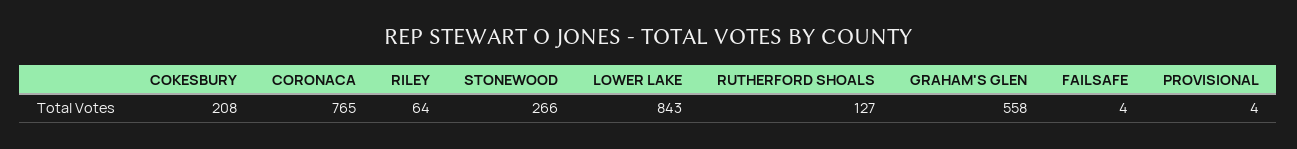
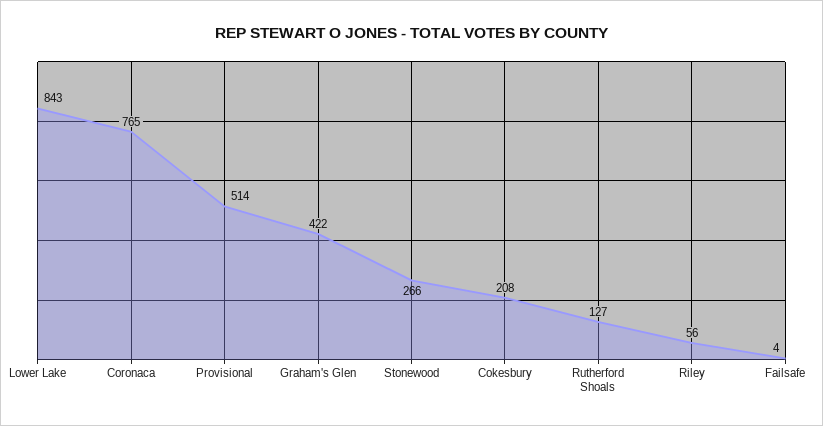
  {
    "COKESBURY": 208,
    "CORONACA": 765,
-   "RILEY": 64,
+   "RILEY": 56,
    "STONEWOOD": 266,
    "LOWER LAKE": 843,
    "RUTHERFORD SHOALS": 127,
-   "GRAHAM'S GLEN": 558,
+   "GRAHAM'S GLEN": 422,
    "FAILSAFE": 4,
-   "PROVISIONAL": 4
+   "PROVISIONAL": 514
  }

